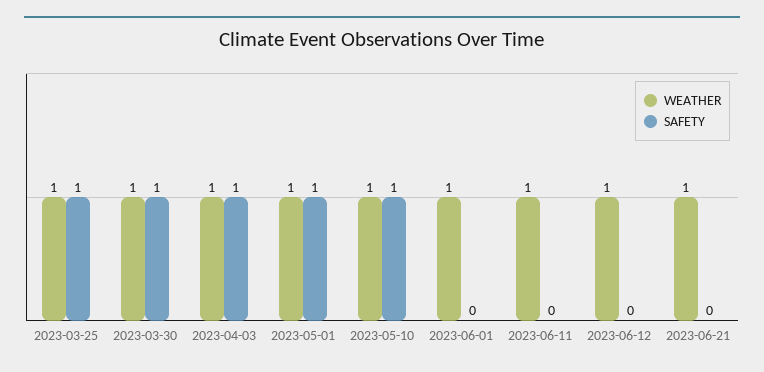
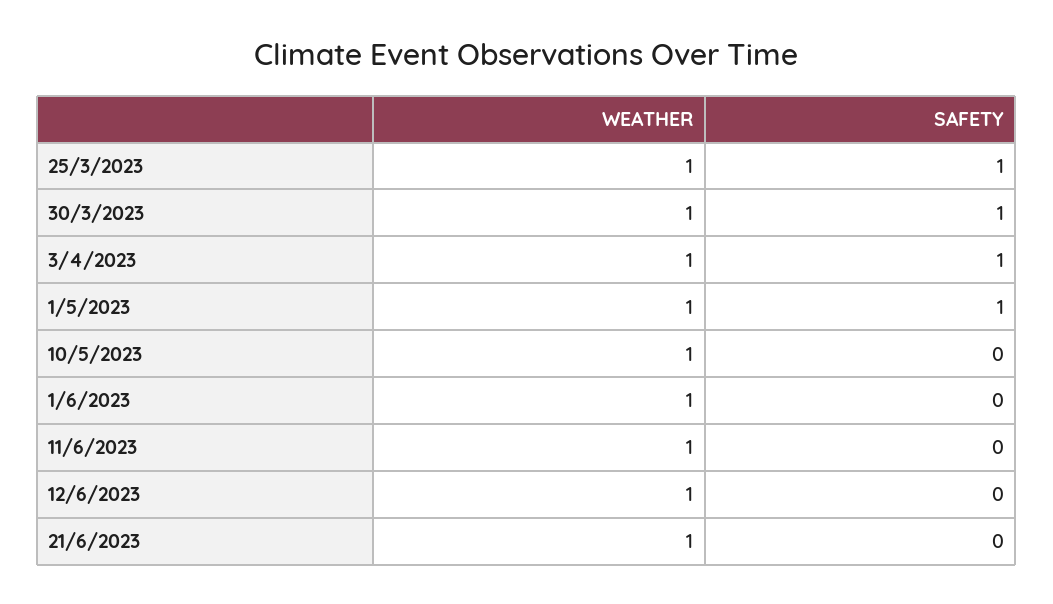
  {
    "WEATHER": {
      "2023-03-25": 1,
      "2023-03-30": 1,
      "2023-04-03": 1,
      "2023-05-01": 1,
      "2023-05-10": 1,
      "2023-06-01": 1,
      "2023-06-11": 1,
      "2023-06-12": 1,
      "2023-06-21": 1
    },
    "SAFETY": {
      "2023-03-25": 1,
      "2023-03-30": 1,
      "2023-04-03": 1,
      "2023-05-01": 1,
-     "2023-05-10": 1,
+     "2023-05-10": 0,
      "2023-06-01": 0,
      "2023-06-11": 0,
      "2023-06-12": 0,
      "2023-06-21": 0
    }
  }

